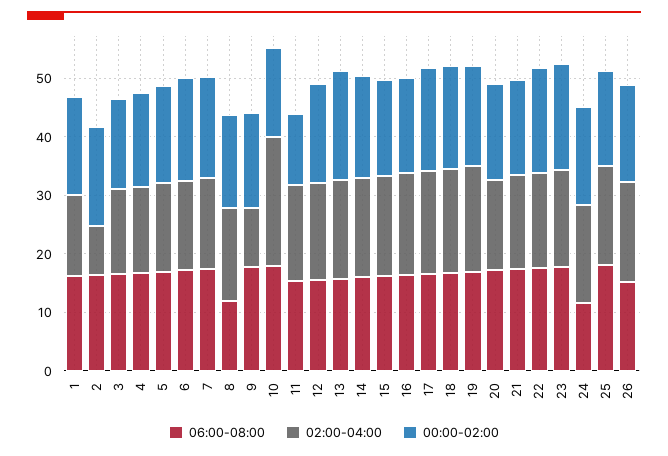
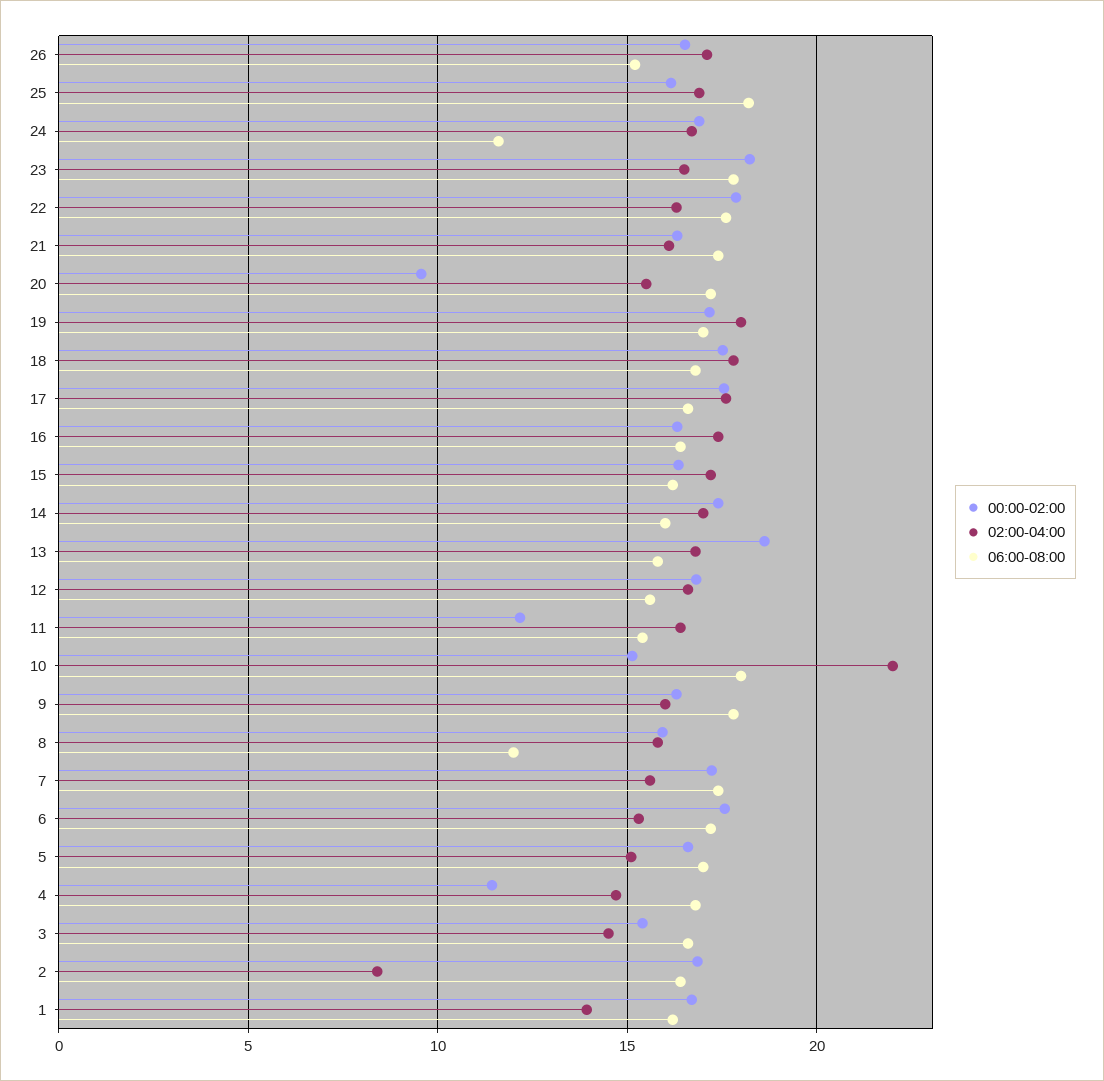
  {
    "06:00-08:00": {
      "1": 16,
      "2": 16.5,
      "3": 16.5,
      "4": 17,
      "5": 17,
      "6": 17,
      "7": 17.5,
      "8": 12,
      "9": 18,
      "10": 18,
      "11": 15.5,
      "12": 15.5,
      "13": 16,
      "14": 16,
      "15": 16,
      "16": 16.5,
      "17": 16.5,
      "18": 17,
      "19": 17,
      "20": 17,
      "21": 17.5,
      "22": 17.5,
      "23": 18,
      "24": 11.5,
      "25": 18,
      "26": 15
    },
    "02:00-04:00": {
      "1": 14,
      "2": 8.5,
      "3": 14.5,
      "4": 14.5,
      "5": 15,
      "6": 15.5,
      "7": 15.5,
      "8": 16,
-     "9": 10,
+     "9": 16,
      "10": 22,
      "11": 16.5,
      "12": 16.5,
      "13": 17,
      "14": 17,
      "15": 17,
      "16": 17.5,
      "17": 17.5,
      "18": 18,
      "19": 18,
      "20": 15.5,
      "21": 16,
      "22": 16.5,
      "23": 16.5,
      "24": 16.5,
      "25": 17,
      "26": 17
    },
    "00:00-02:00": {
      "1": 16.5,
      "2": 17,
      "3": 15.5,
-     "4": 16,
+     "4": 11.5,
      "5": 16.5,
      "6": 17.5,
      "7": 17,
      "8": 16,
      "9": 16.5,
      "10": 15,
      "11": 12,
      "12": 17,
      "13": 18.5,
      "14": 17.5,
      "15": 16.5,
      "16": 16.5,
      "17": 17.5,
      "18": 17.5,
      "19": 17,
-     "20": 16,
+     "20": 9.5,
      "21": 16.5,
      "22": 18,
      "23": 18,
      "24": 17,
      "25": 16,
      "26": 16.5
    }
  }

